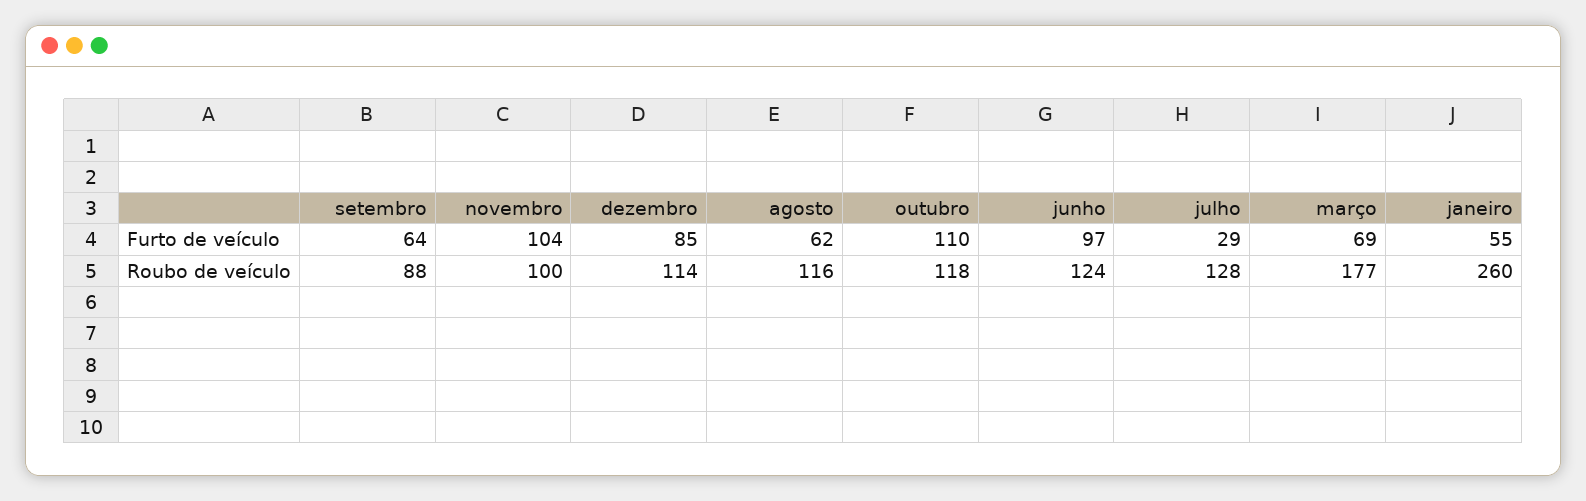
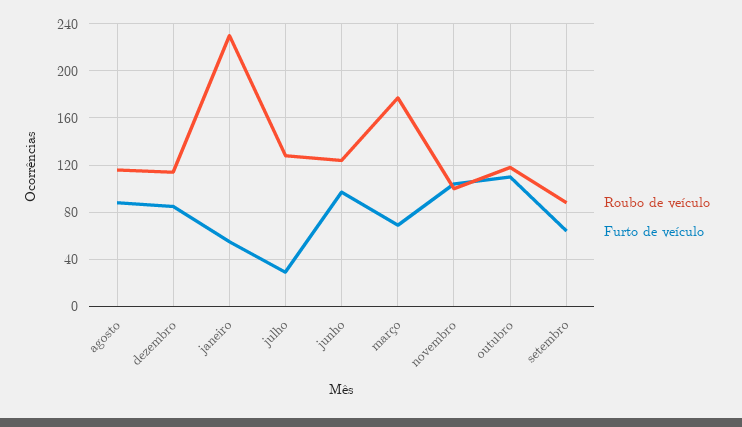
  {
    "Furto de veículo": {
      "setembro": 64,
      "novembro": 104,
      "dezembro": 85,
-     "agosto": 62,
+     "agosto": 90,
      "outubro": 110,
      "junho": 97,
      "julho": 29,
      "março": 69,
      "janeiro": 55
    },
    "Roubo de veículo": {
      "setembro": 88,
      "novembro": 100,
      "dezembro": 114,
      "agosto": 116,
      "outubro": 118,
      "junho": 124,
      "julho": 128,
      "março": 177,
-     "janeiro": 260
+     "janeiro": 230
    }
  }

